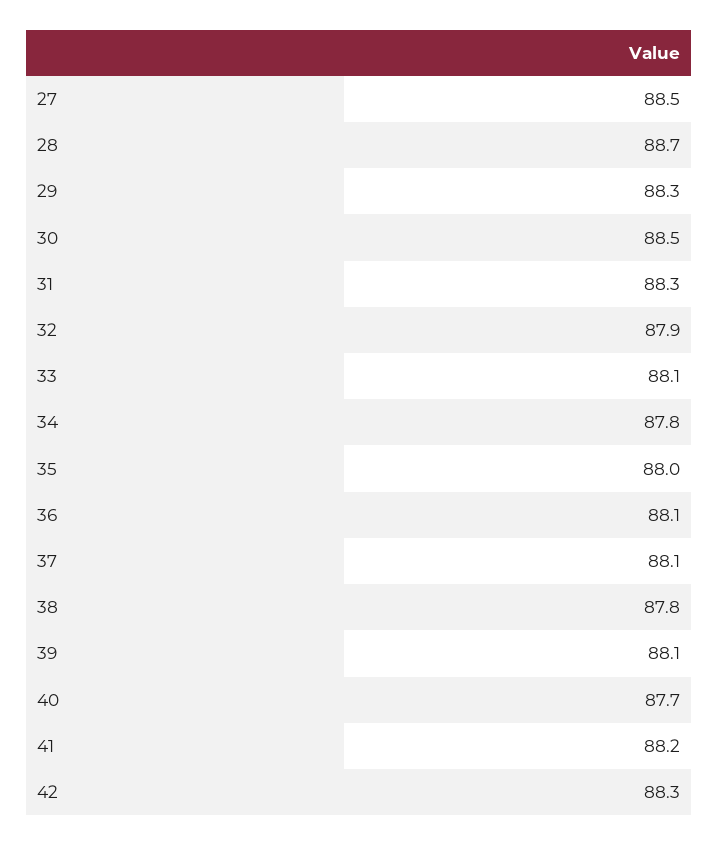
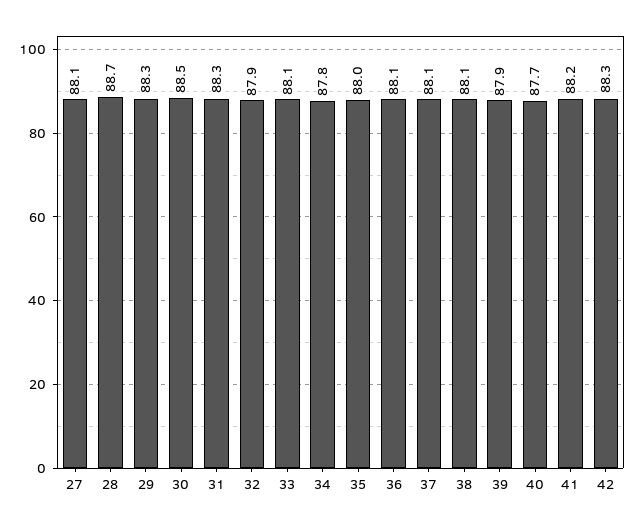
  {
-   "27": 88.5,
+   "27": 88.1,
    "28": 88.7,
    "29": 88.3,
    "30": 88.5,
    "31": 88.3,
    "32": 87.9,
    "33": 88.1,
    "34": 87.8,
    "35": 88,
    "36": 88.1,
    "37": 88.1,
-   "38": 87.8,
+   "38": 88.1,
-   "39": 88.1,
+   "39": 87.9,
    "40": 87.7,
    "41": 88.2,
    "42": 88.3
  }

